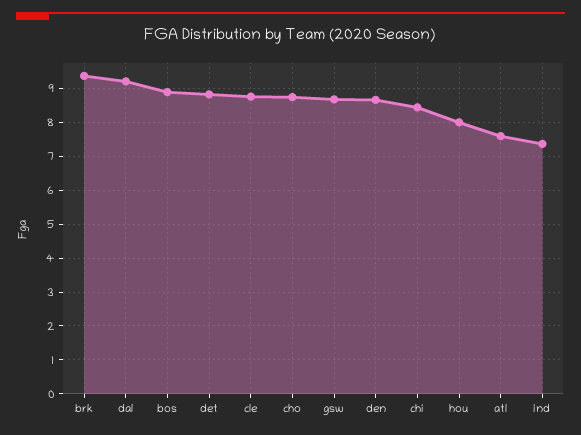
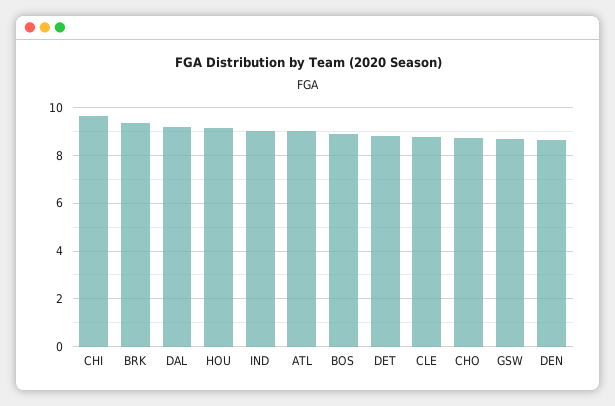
  {
    "brk": 9.4,
    "dal": 9.2,
    "bos": 8.8,
    "det": 8.8,
    "cle": 8.8,
    "cho": 8.8,
    "gsw": 8.6,
    "den": 8.6,
-   "chi": 8.4,
+   "chi": 9.5,
-   "hou": 8,
+   "hou": 9,
-   "atl": 7.6,
+   "atl": 9,
-   "ind": 7.4
+   "ind": 9
  }

